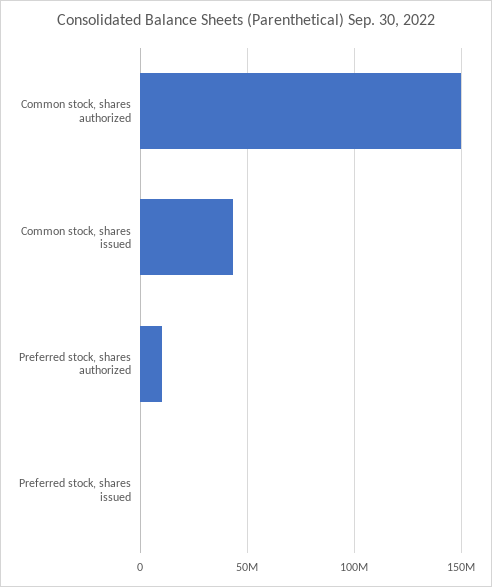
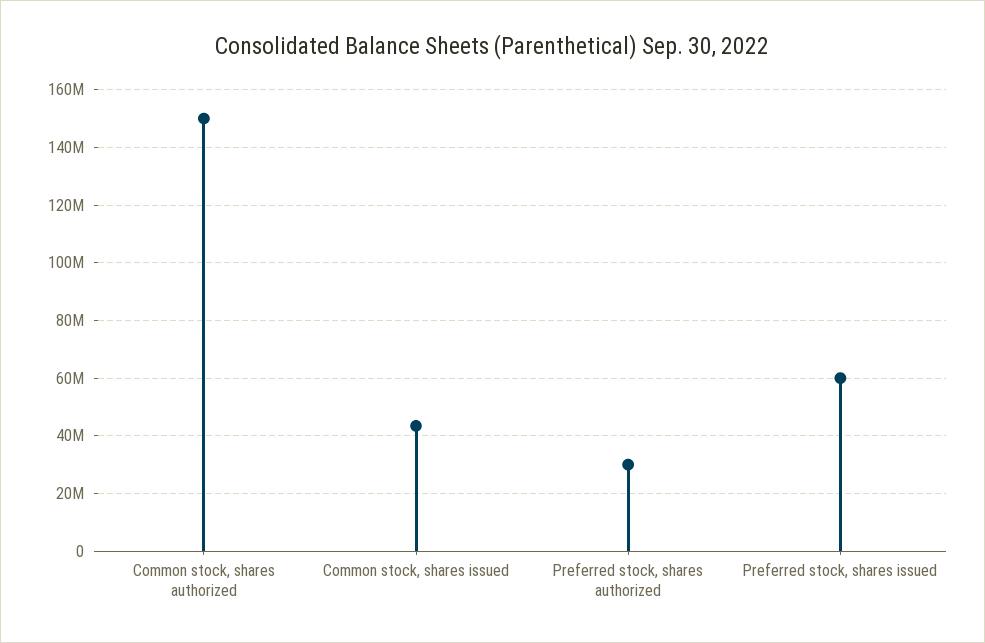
  {
    "Common stock, shares authorized": 150000000,
    "Common stock, shares issued": 42500000,
-   "Preferred stock, shares authorized": 10000000,
+   "Preferred stock, shares authorized": 30000000,
-   "Preferred stock, shares issued": 0
+   "Preferred stock, shares issued": 60000000
  }

